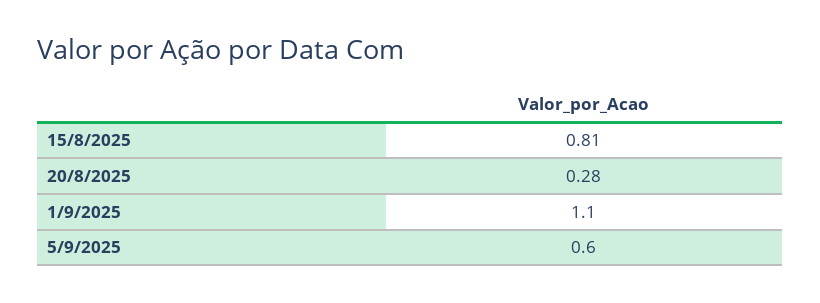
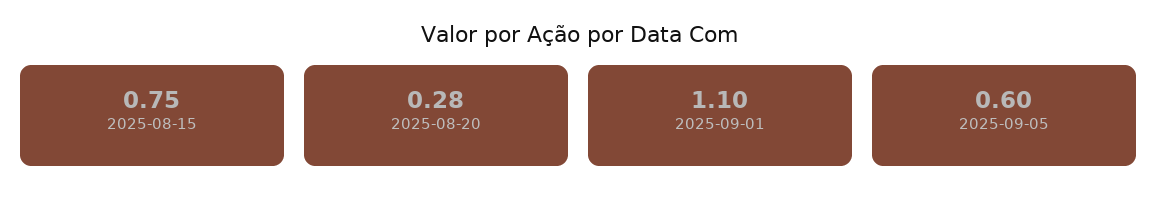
  {
-   "15/8/2025": 0.81,
+   "15/8/2025": 0.75,
    "20/8/2025": 0.28,
    "1/9/2025": 1.1,
    "5/9/2025": 0.6
  }

